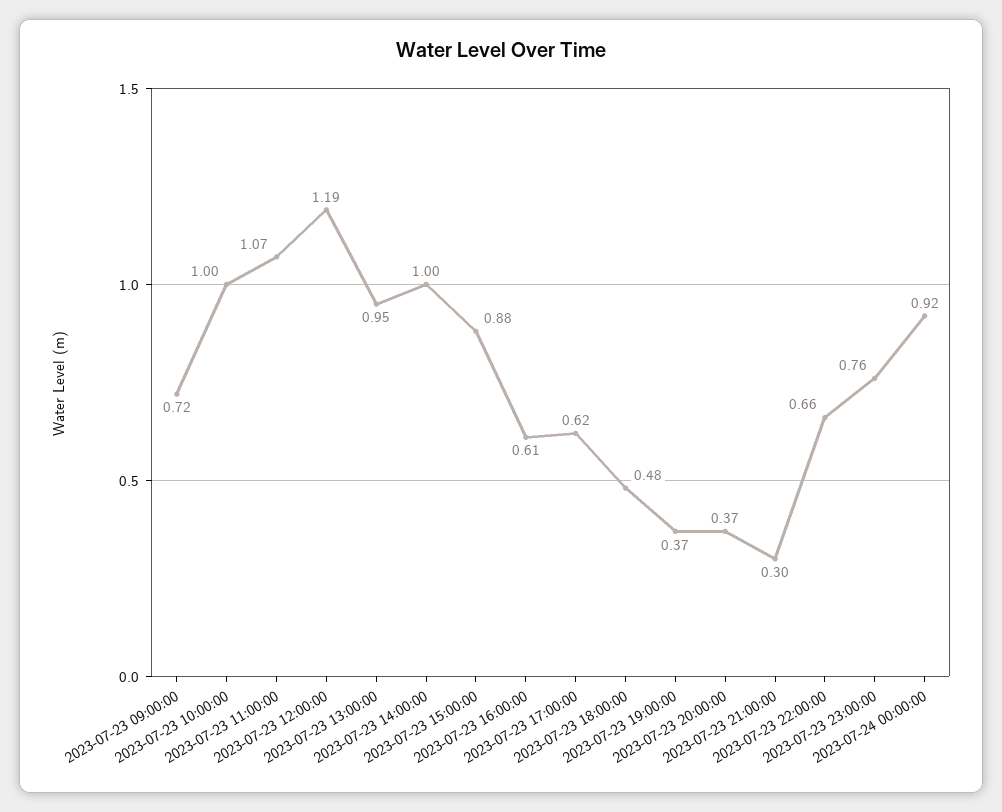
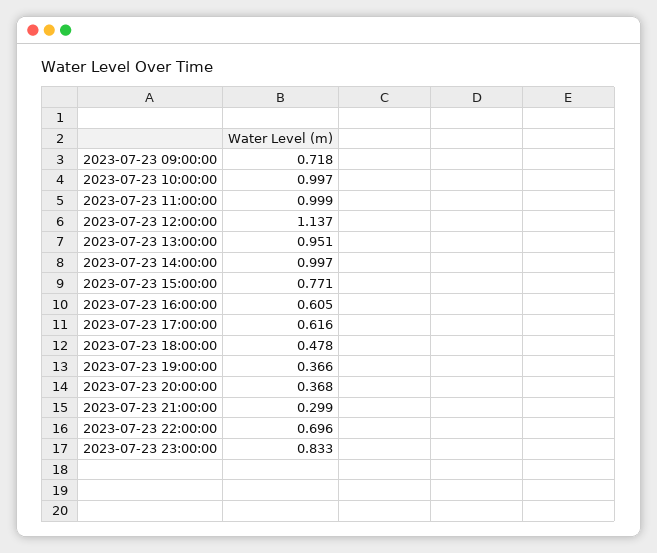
  {
    "2023-07-23 09:00:00": 0.718,
    "2023-07-23 10:00:00": 0.997,
-   "2023-07-23 11:00:00": 1.07,
+   "2023-07-23 11:00:00": 0.999,
-   "2023-07-23 12:00:00": 1.19,
+   "2023-07-23 12:00:00": 1.137,
    "2023-07-23 13:00:00": 0.951,
    "2023-07-23 14:00:00": 0.997,
-   "2023-07-23 15:00:00": 0.88,
+   "2023-07-23 15:00:00": 0.771,
    "2023-07-23 16:00:00": 0.605,
    "2023-07-23 17:00:00": 0.616,
    "2023-07-23 18:00:00": 0.478,
    "2023-07-23 19:00:00": 0.366,
    "2023-07-23 20:00:00": 0.368,
    "2023-07-23 21:00:00": 0.299,
-   "2023-07-23 22:00:00": 0.66,
+   "2023-07-23 22:00:00": 0.696,
-   "2023-07-23 23:00:00": 0.76,
+   "2023-07-23 23:00:00": 0.833
-   "2023-07-24 00:00:00": 0.92
  }

